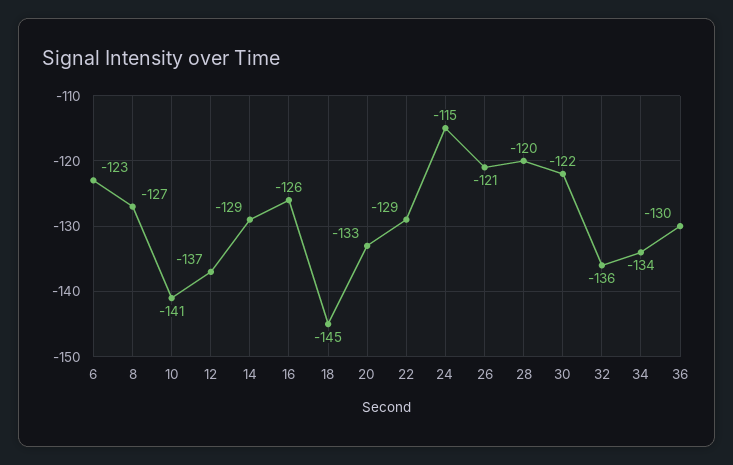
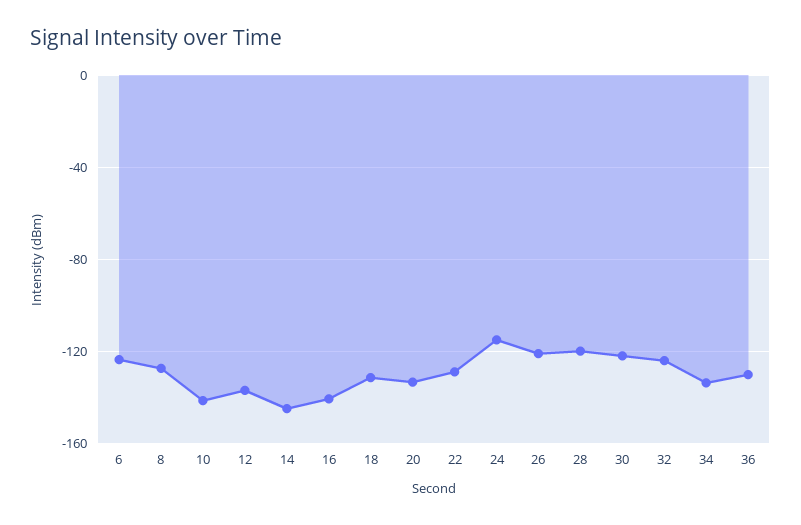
  {
    "6": -123,
    "8": -127,
    "10": -141,
    "12": -137,
-   "14": -129,
+   "14": -145,
-   "16": -126,
+   "16": -140,
-   "18": -145,
+   "18": -130,
    "20": -133,
    "22": -129,
    "24": -115,
    "26": -121,
    "28": -120,
    "30": -122,
-   "32": -136,
+   "32": -125,
    "34": -134,
    "36": -130
  }

